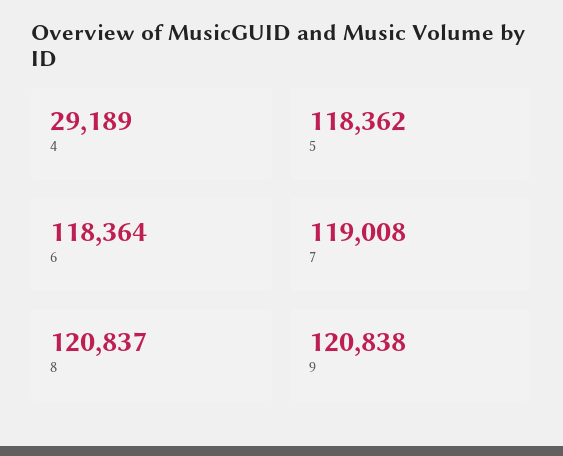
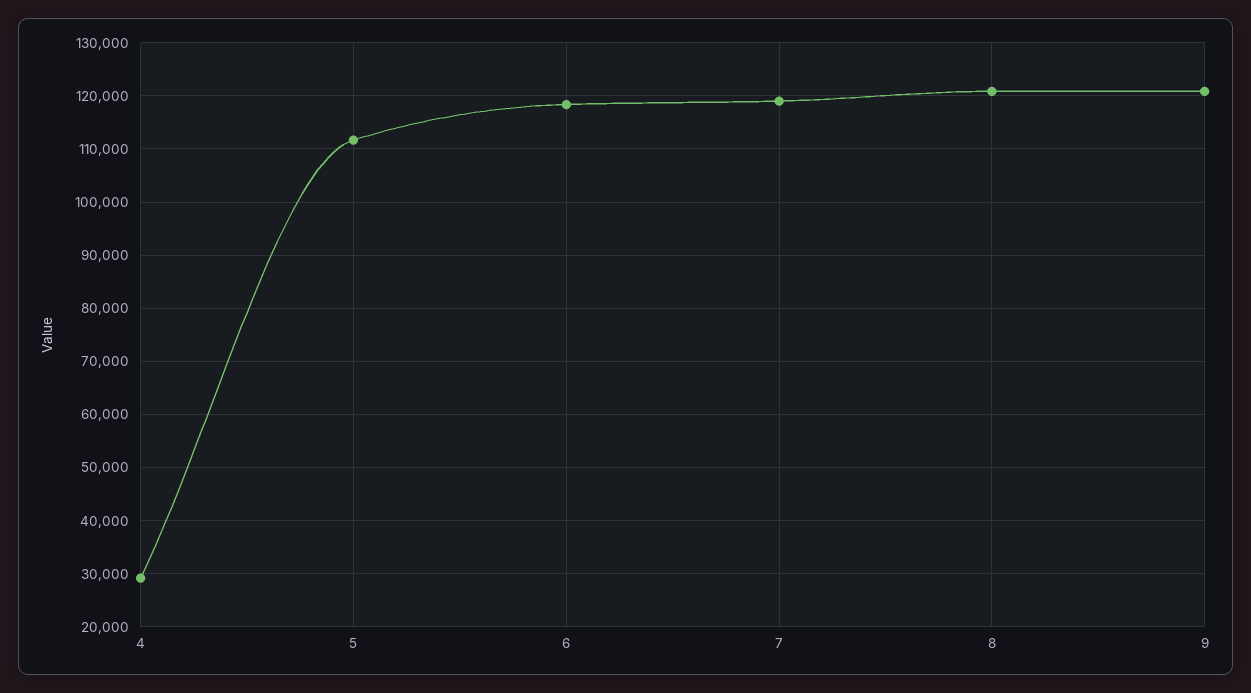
  {
    "4": 29189,
-   "5": 118362,
+   "5": 112000,
    "6": 118364,
    "7": 119008,
    "8": 120837,
    "9": 120838
  }

